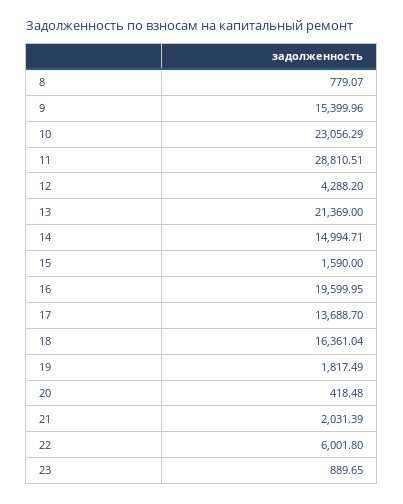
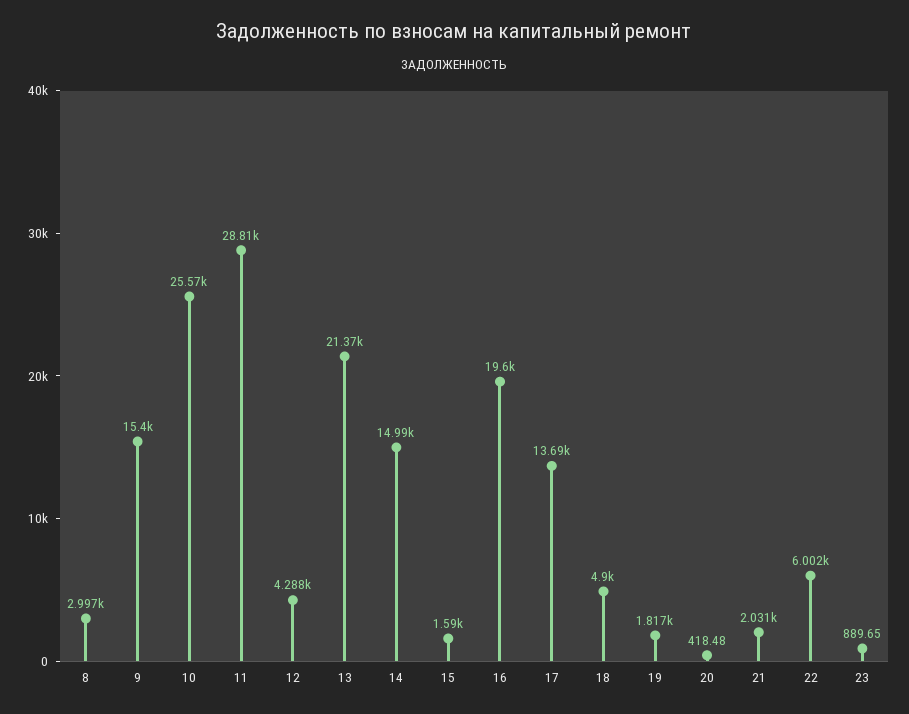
  {
-   "8": 779.07,
+   "8": 2997,
    "9": 15399.96,
-   "10": 23056.29,
+   "10": 25570,
    "11": 28810.51,
    "12": 4288.2,
    "13": 21369,
    "14": 14994.71,
    "15": 1590,
    "16": 19599.95,
    "17": 13688.7,
-   "18": 16361.04,
+   "18": 4900,
    "19": 1817.49,
    "20": 418.48,
    "21": 2031.39,
    "22": 6001.8,
    "23": 889.65
  }

